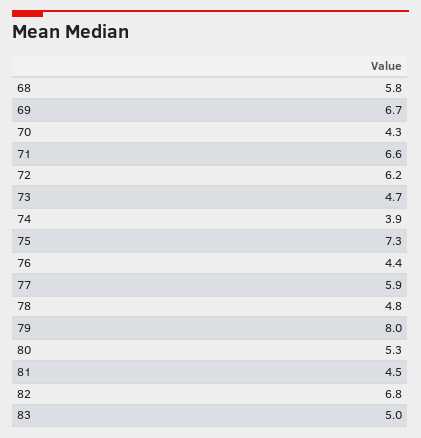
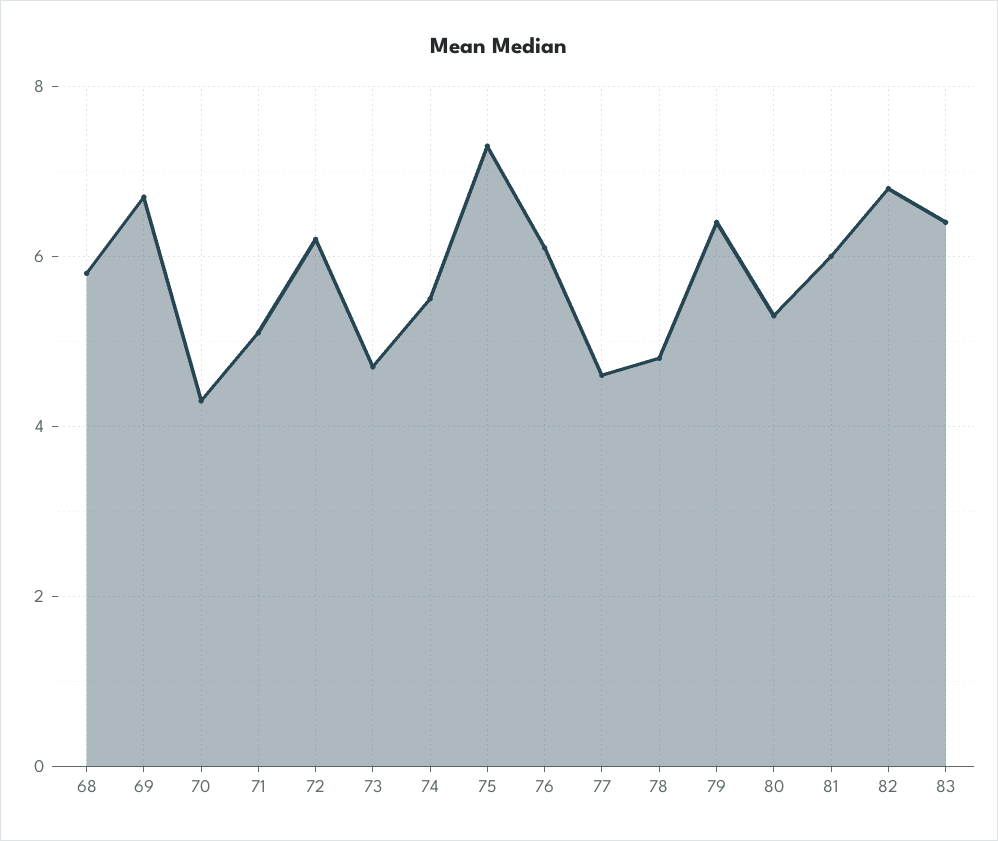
  {
    "68": 5.8,
    "69": 6.7,
    "70": 4.3,
-   "71": 6.6,
+   "71": 5,
    "72": 6.2,
    "73": 4.7,
-   "74": 3.9,
+   "74": 5.5,
    "75": 7.3,
-   "76": 4.4,
+   "76": 6,
-   "77": 5.9,
+   "77": 4.5,
    "78": 4.8,
-   "79": 8,
+   "79": 6.5,
    "80": 5.3,
-   "81": 4.5,
+   "81": 6,
    "82": 6.8,
-   "83": 5
+   "83": 6.5
  }

